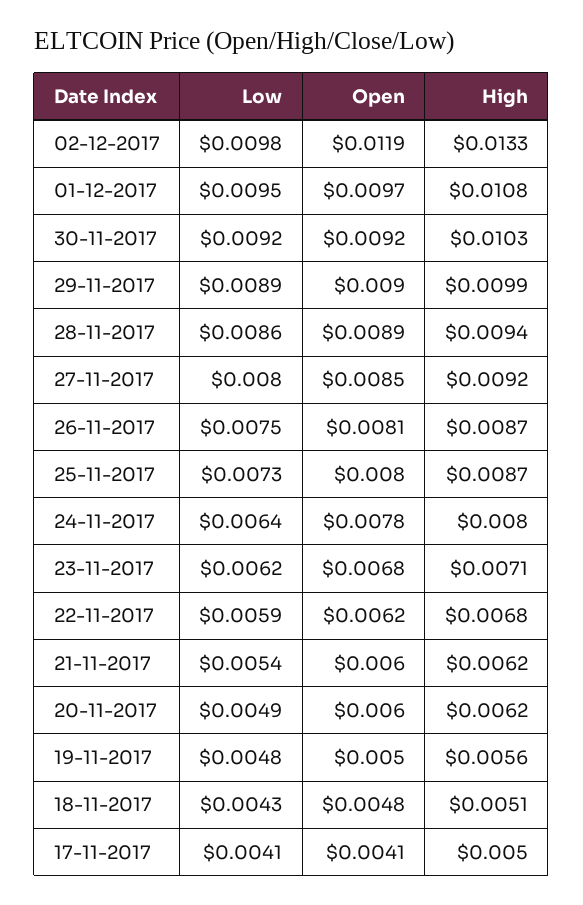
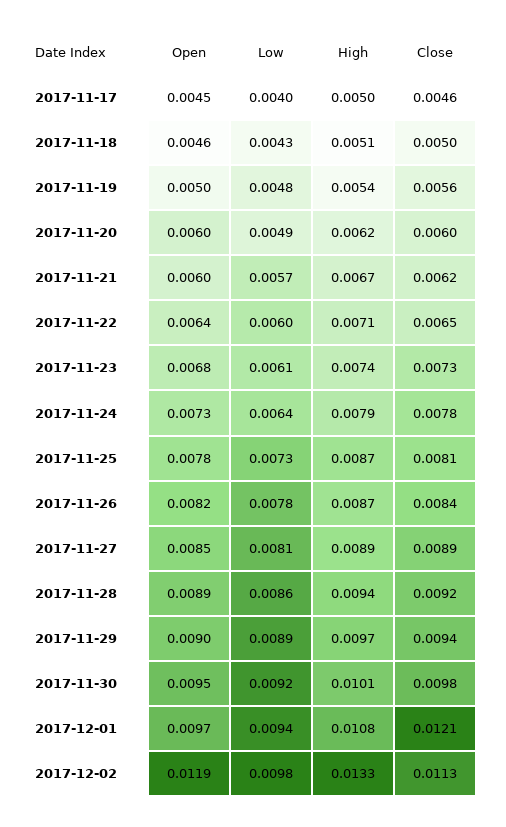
  {
    "Low": {
      "02-12-2017": 0.0098,
-     "01-12-2017": 0.0095,
+     "01-12-2017": 0.0094,
      "30-11-2017": 0.0092,
      "29-11-2017": 0.0089,
      "28-11-2017": 0.0086,
-     "27-11-2017": 0.008,
+     "27-11-2017": 0.0081,
-     "26-11-2017": 0.0075,
+     "26-11-2017": 0.0078,
      "25-11-2017": 0.0073,
      "24-11-2017": 0.0064,
-     "23-11-2017": 0.0062,
+     "23-11-2017": 0.0061,
-     "22-11-2017": 0.0059,
+     "22-11-2017": 0.006,
-     "21-11-2017": 0.0054,
+     "21-11-2017": 0.0057,
      "20-11-2017": 0.0049,
      "19-11-2017": 0.0048,
      "18-11-2017": 0.0043,
-     "17-11-2017": 0.0041
+     "17-11-2017": 0.004
    },
    "Open": {
      "02-12-2017": 0.0119,
      "01-12-2017": 0.0097,
-     "30-11-2017": 0.0092,
+     "30-11-2017": 0.0095,
      "29-11-2017": 0.009,
      "28-11-2017": 0.0089,
      "27-11-2017": 0.0085,
-     "26-11-2017": 0.0081,
+     "26-11-2017": 0.0082,
-     "25-11-2017": 0.008,
+     "25-11-2017": 0.0078,
-     "24-11-2017": 0.0078,
+     "24-11-2017": 0.0073,
      "23-11-2017": 0.0068,
-     "22-11-2017": 0.0062,
+     "22-11-2017": 0.0064,
      "21-11-2017": 0.006,
      "20-11-2017": 0.006,
      "19-11-2017": 0.005,
-     "18-11-2017": 0.0048,
+     "18-11-2017": 0.0046,
-     "17-11-2017": 0.0041
+     "17-11-2017": 0.0045
    },
    "High": {
      "02-12-2017": 0.0133,
      "01-12-2017": 0.0108,
-     "30-11-2017": 0.0103,
+     "30-11-2017": 0.0101,
-     "29-11-2017": 0.0099,
+     "29-11-2017": 0.0097,
      "28-11-2017": 0.0094,
-     "27-11-2017": 0.0092,
+     "27-11-2017": 0.0089,
      "26-11-2017": 0.0087,
      "25-11-2017": 0.0087,
-     "24-11-2017": 0.008,
+     "24-11-2017": 0.0079,
-     "23-11-2017": 0.0071,
+     "23-11-2017": 0.0074,
-     "22-11-2017": 0.0068,
+     "22-11-2017": 0.0071,
-     "21-11-2017": 0.0062,
+     "21-11-2017": 0.0067,
      "20-11-2017": 0.0062,
-     "19-11-2017": 0.0056,
+     "19-11-2017": 0.0054,
      "18-11-2017": 0.0051,
      "17-11-2017": 0.005
-   }
+   },
+   "Close": {
+     "17-11-2017": 0.0046,
+     "18-11-2017": 0.005,
+     "19-11-2017": 0.0056,
+     "20-11-2017": 0.006,
+     "21-11-2017": 0.0062,
+     "22-11-2017": 0.0065,
+     "23-11-2017": 0.0073,
+     "24-11-2017": 0.0078,
+     "25-11-2017": 0.0081,
+     "26-11-2017": 0.0084,
+     "27-11-2017": 0.0089,
+     "28-11-2017": 0.0092,
+     "29-11-2017": 0.0094,
+     "30-11-2017": 0.0098,
+     "01-12-2017": 0.0121,
+     "02-12-2017": 0.0113
+   }
  }

